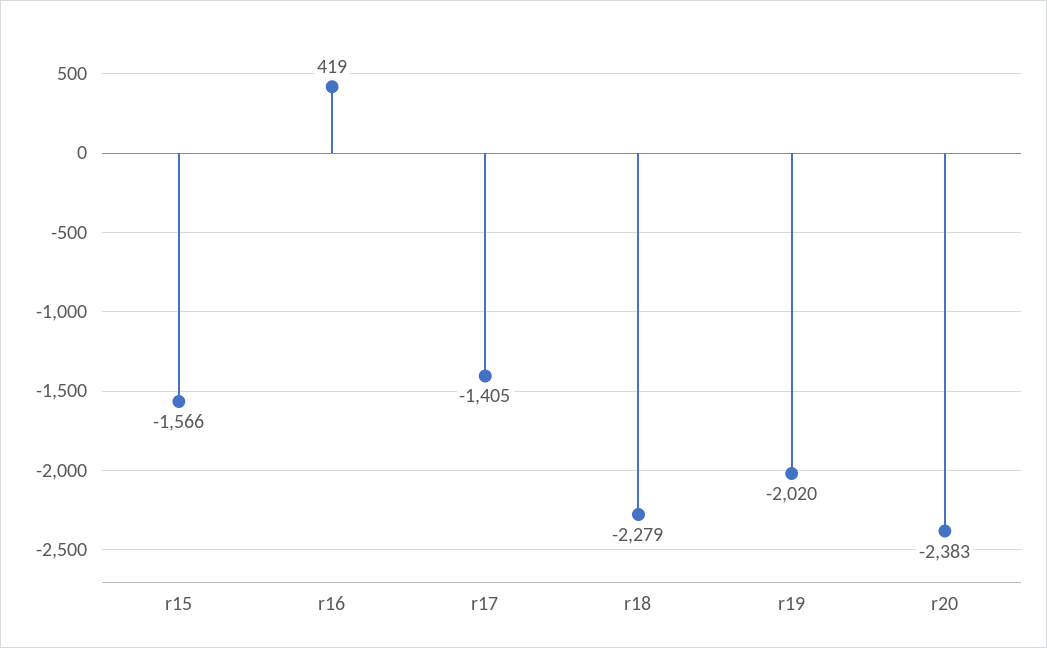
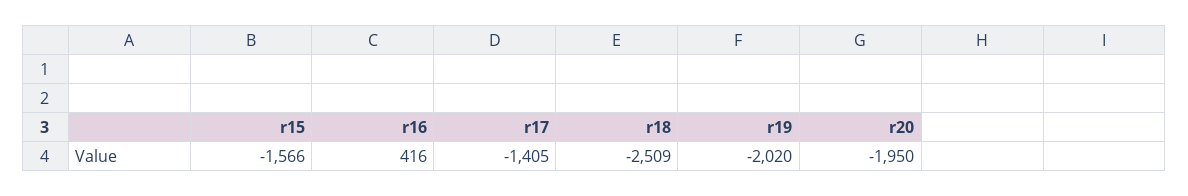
  {
    "r15": -1566,
-   "r16": 419,
+   "r16": 416,
    "r17": -1405,
-   "r18": -2279,
+   "r18": -2509,
    "r19": -2020,
-   "r20": -2383
+   "r20": -1950
  }

